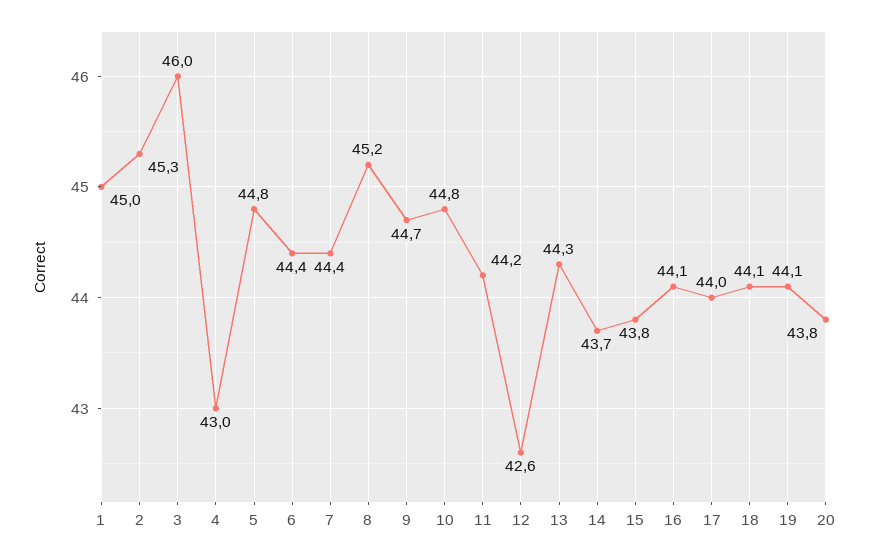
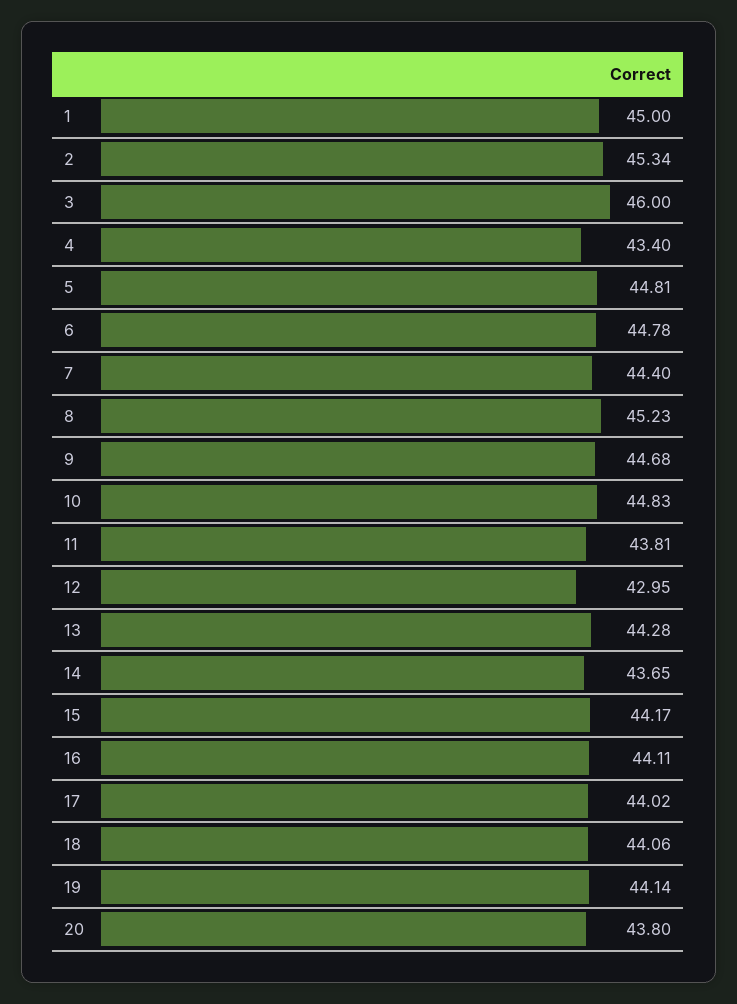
  {
    "1": 45,
    "2": 45.34,
    "3": 46,
-   "4": 43,
+   "4": 43.4,
    "5": 44.81,
-   "6": 44.4,
+   "6": 44.78,
    "7": 44.4,
    "8": 45.23,
    "9": 44.68,
    "10": 44.83,
-   "11": 44.2,
+   "11": 43.81,
-   "12": 42.6,
+   "12": 42.95,
    "13": 44.28,
    "14": 43.65,
-   "15": 43.8,
+   "15": 44.17,
    "16": 44.11,
    "17": 44.02,
    "18": 44.06,
    "19": 44.14,
    "20": 43.8
  }

